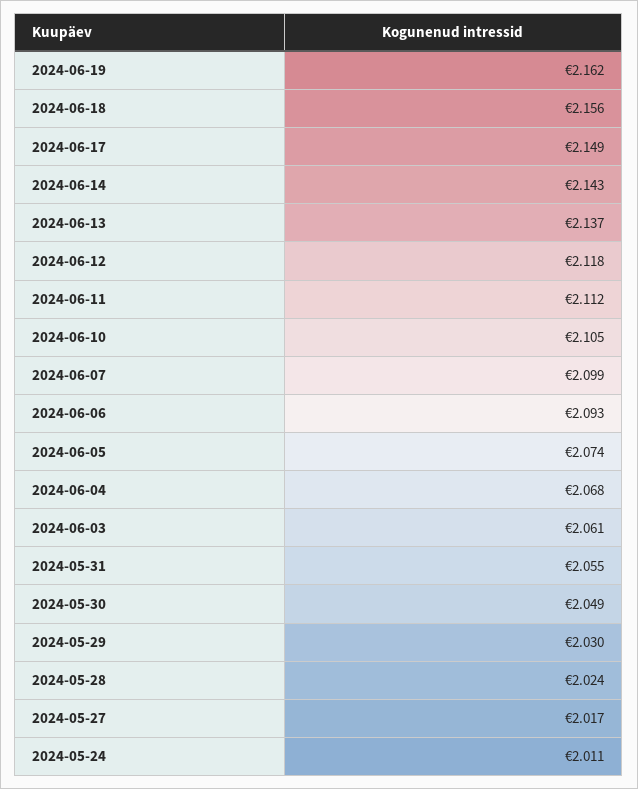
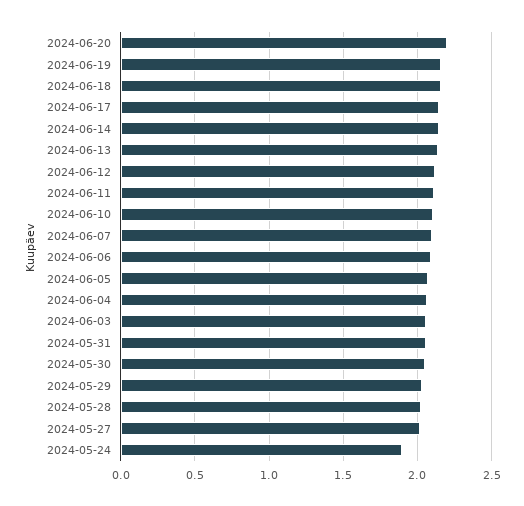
  {
    "2024-06-19": 2.162,
    "2024-06-18": 2.156,
    "2024-06-17": 2.149,
    "2024-06-14": 2.143,
    "2024-06-13": 2.137,
    "2024-06-12": 2.118,
    "2024-06-11": 2.112,
    "2024-06-10": 2.105,
    "2024-06-07": 2.099,
    "2024-06-06": 2.093,
    "2024-06-05": 2.074,
    "2024-06-04": 2.068,
    "2024-06-03": 2.061,
    "2024-05-31": 2.055,
    "2024-05-30": 2.049,
    "2024-05-29": 2.03,
    "2024-05-28": 2.024,
    "2024-05-27": 2.017,
-   "2024-05-24": 2.011
+   "2024-05-24": 1.9,
+   "2024-06-20": 2.2
  }

